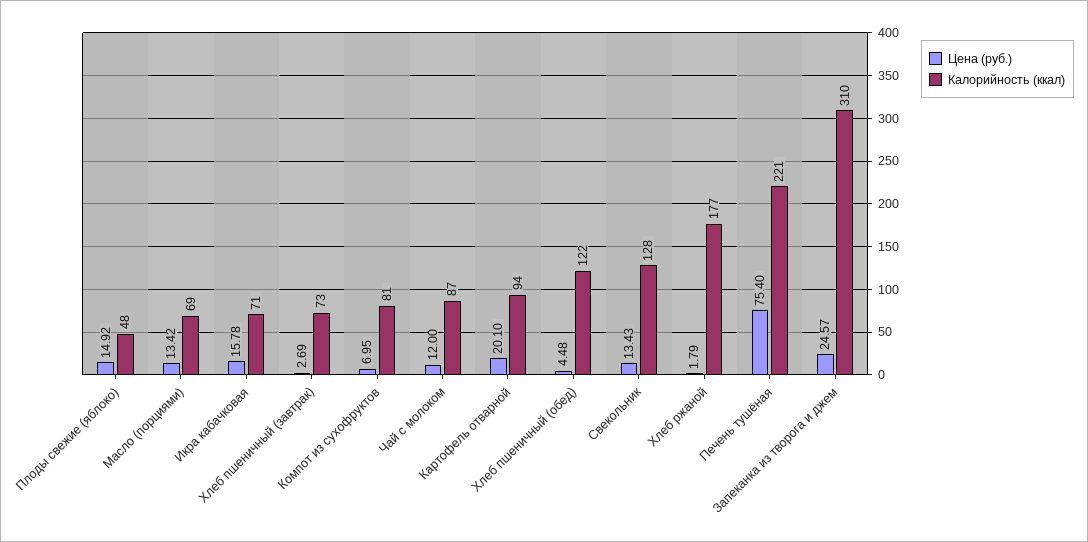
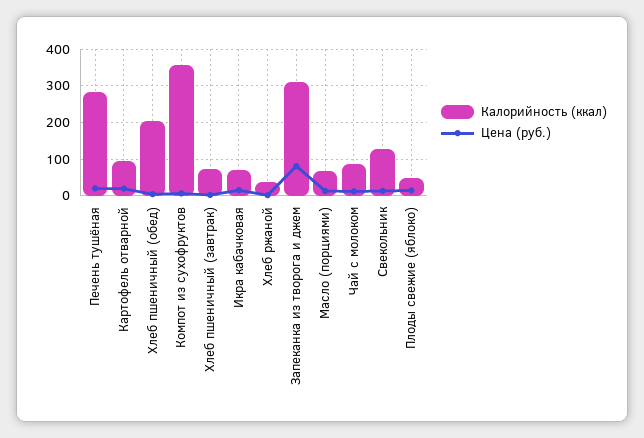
  {
    "Цена (руб.)": {
      "Плоды свежие (яблоко)": 14.92,
      "Масло (порциями)": 13.42,
      "Икра кабачковая": 15.78,
      "Хлеб пшеничный (завтрак)": 2.69,
      "Компот из сухофруктов": 6.95,
      "Чай с молоком": 12,
      "Картофель отварной": 20.1,
      "Хлеб пшеничный (обед)": 4.48,
      "Свекольник": 13.43,
      "Хлеб ржаной": 1.79,
-     "Печень тушёная": 75.4,
+     "Печень тушёная": 20,
-     "Запеканка из творога и джем": 24.57
+     "Запеканка из творога и джем": 80
    },
    "Калорийность (ккал)": {
      "Плоды свежие (яблоко)": 48,
      "Масло (порциями)": 69,
      "Икра кабачковая": 71,
      "Хлеб пшеничный (завтрак)": 73,
-     "Компот из сухофруктов": 81,
+     "Компот из сухофруктов": 360,
      "Чай с молоком": 87,
      "Картофель отварной": 94,
-     "Хлеб пшеничный (обед)": 122,
+     "Хлеб пшеничный (обед)": 200,
      "Свекольник": 128,
-     "Хлеб ржаной": 177,
+     "Хлеб ржаной": 40,
-     "Печень тушёная": 221,
+     "Печень тушёная": 280,
      "Запеканка из творога и джем": 310
    }
  }

